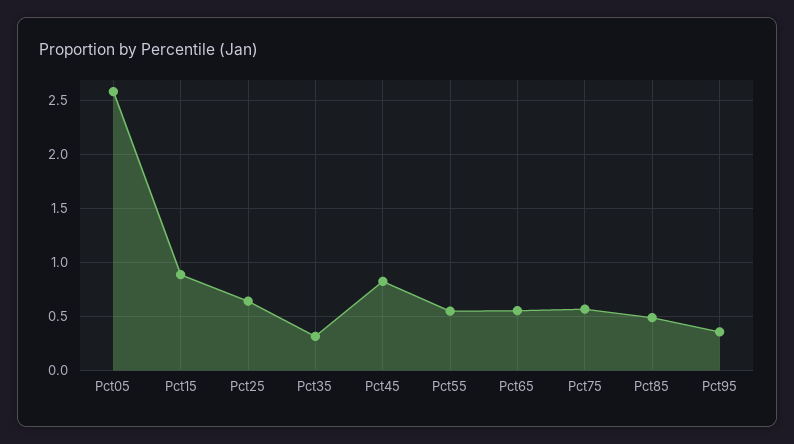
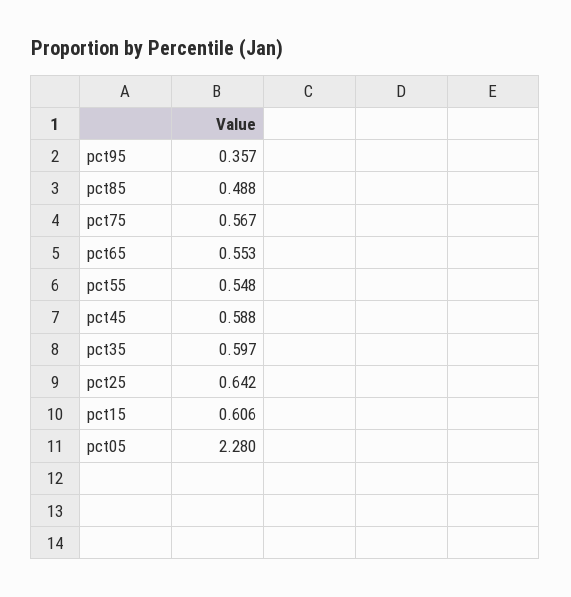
  {
-   "Pct05": 2.6,
+   "Pct05": 2.28,
-   "Pct15": 0.9,
+   "Pct15": 0.606,
    "Pct25": 0.642,
-   "Pct35": 0.3,
+   "Pct35": 0.597,
-   "Pct45": 0.8,
+   "Pct45": 0.588,
    "Pct55": 0.548,
    "Pct65": 0.553,
    "Pct75": 0.567,
    "Pct85": 0.488,
    "Pct95": 0.357
  }

